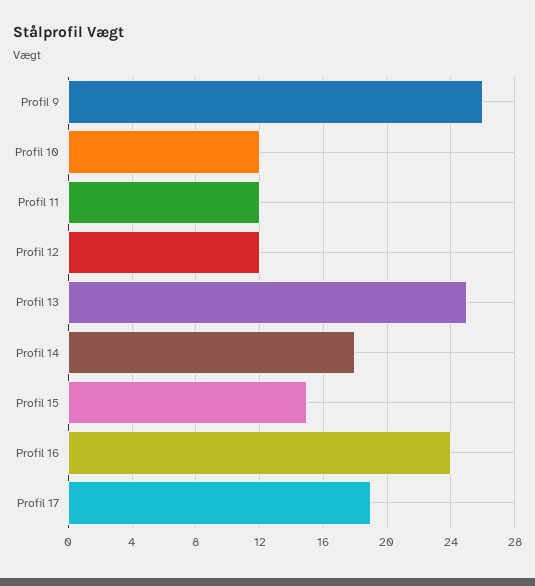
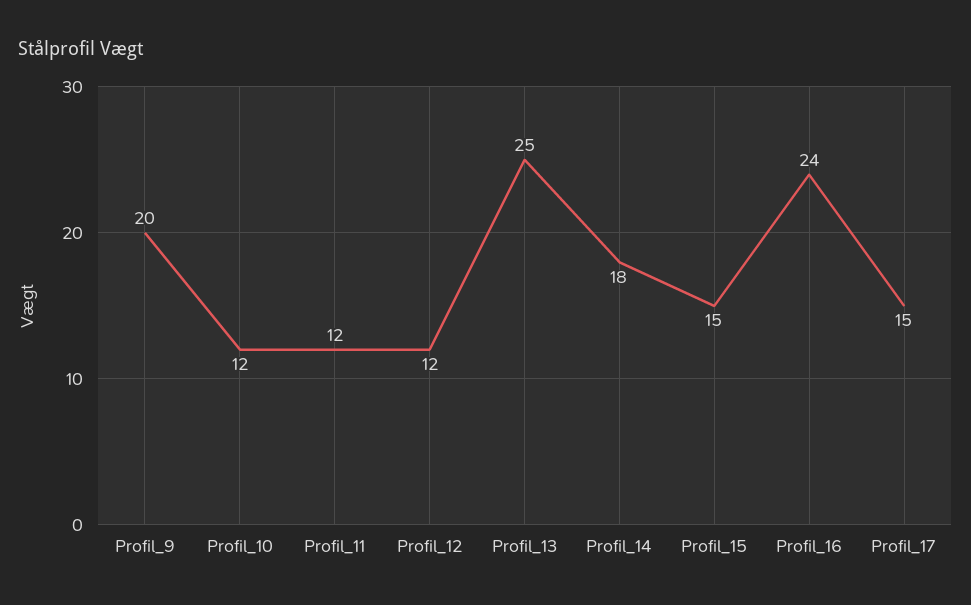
  {
-   "Profil 9": 26,
+   "Profil 9": 20,
    "Profil 10": 12,
    "Profil 11": 12,
    "Profil 12": 12,
    "Profil 13": 25,
    "Profil 14": 18,
    "Profil 15": 15,
    "Profil 16": 24,
-   "Profil 17": 19
+   "Profil 17": 15
  }

